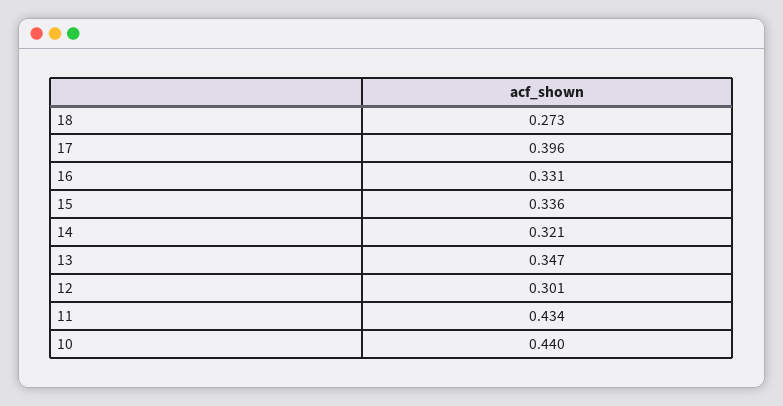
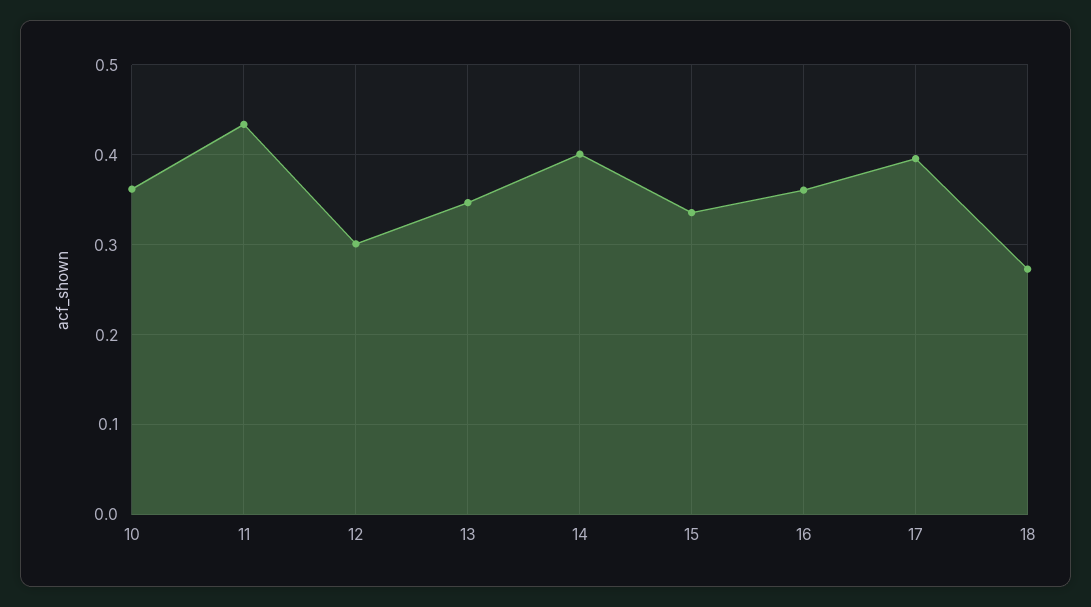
  {
    "18": 0.273,
    "17": 0.396,
-   "16": 0.331,
+   "16": 0.36,
    "15": 0.336,
-   "14": 0.321,
+   "14": 0.4,
    "13": 0.347,
    "12": 0.301,
    "11": 0.434,
-   "10": 0.44
+   "10": 0.36
  }

